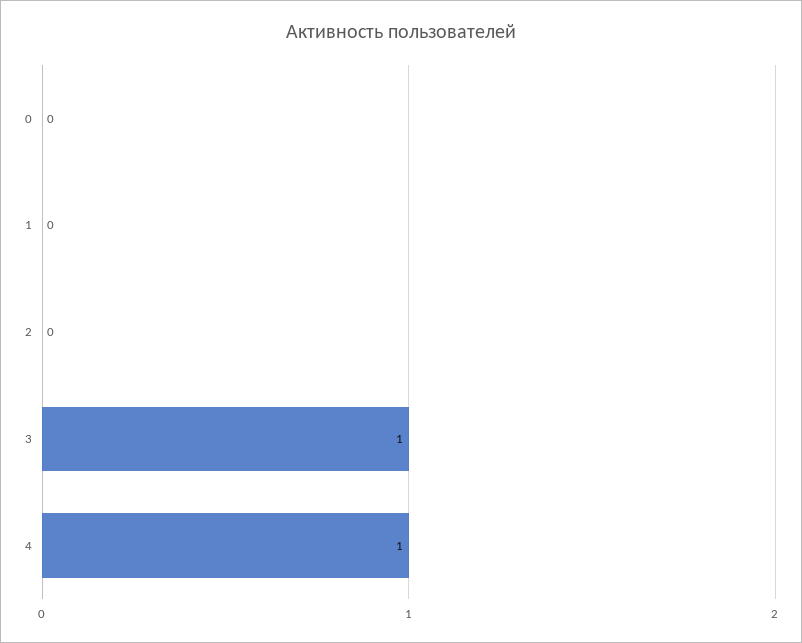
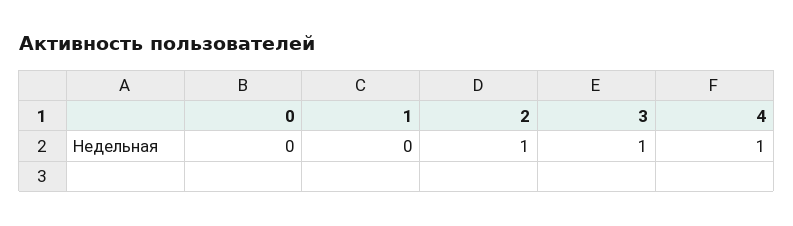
  {
    "0": 0,
    "1": 0,
-   "2": 0,
+   "2": 1,
    "3": 1,
    "4": 1
  }

